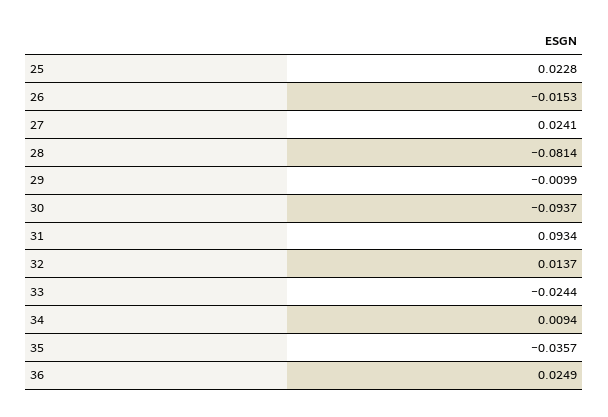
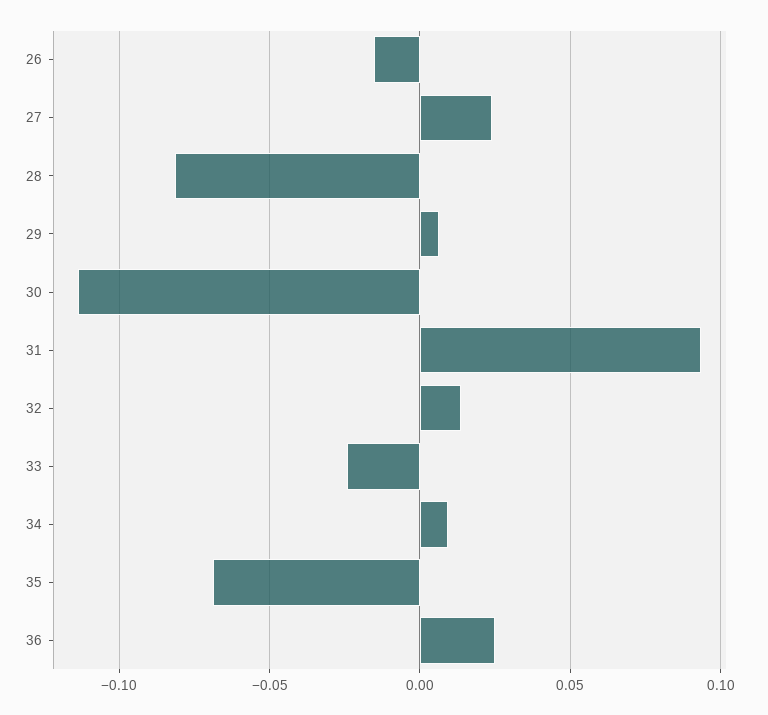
  {
-   "25": 0.0228,
    "26": -0.0153,
    "27": 0.0241,
    "28": -0.0814,
-   "29": -0.0099,
+   "29": 0.005,
-   "30": -0.0937,
+   "30": -0.115,
    "31": 0.0934,
    "32": 0.0137,
    "33": -0.0244,
    "34": 0.0094,
-   "35": -0.0357,
+   "35": -0.07,
    "36": 0.0249
  }

